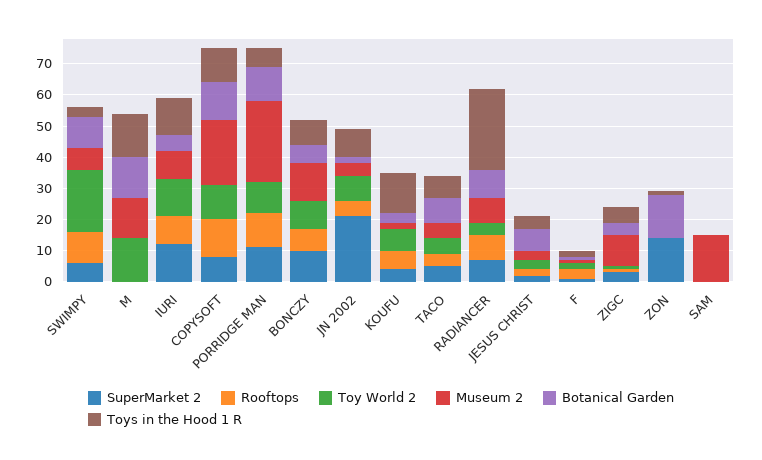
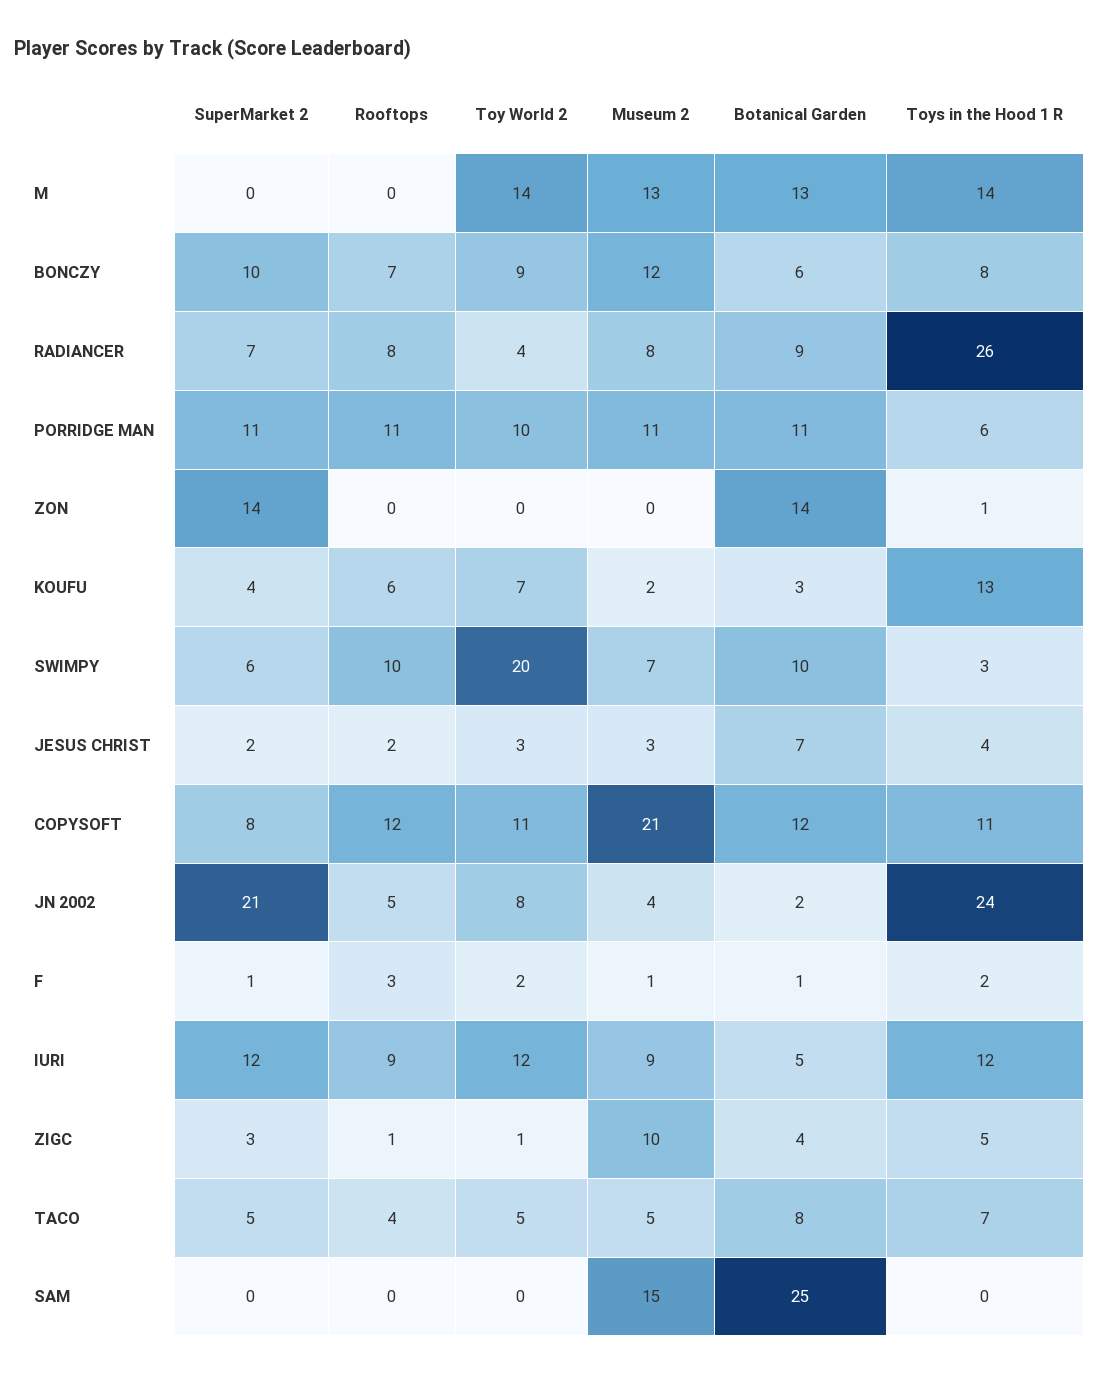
  {
    "SuperMarket 2": {
      "SWIMPY": 6,
      "M": 0,
      "IURI": 12,
      "COPYSOFT": 8,
      "PORRIDGE MAN": 11,
      "BONCZY": 10,
      "JN 2002": 21,
      "KOUFU": 4,
      "TACO": 5,
      "RADIANCER": 7,
      "JESUS CHRIST": 2,
      "F": 1,
      "ZIGC": 3,
      "ZON": 14,
      "SAM": 0
    },
    "Rooftops": {
      "SWIMPY": 10,
      "M": 0,
      "IURI": 9,
      "COPYSOFT": 12,
      "PORRIDGE MAN": 11,
      "BONCZY": 7,
      "JN 2002": 5,
      "KOUFU": 6,
      "TACO": 4,
      "RADIANCER": 8,
      "JESUS CHRIST": 2,
      "F": 3,
      "ZIGC": 1,
      "ZON": 0,
      "SAM": 0
    },
    "Toy World 2": {
      "SWIMPY": 20,
      "M": 14,
      "IURI": 12,
      "COPYSOFT": 11,
      "PORRIDGE MAN": 10,
      "BONCZY": 9,
      "JN 2002": 8,
      "KOUFU": 7,
      "TACO": 5,
      "RADIANCER": 4,
      "JESUS CHRIST": 3,
      "F": 2,
      "ZIGC": 1,
      "ZON": 0,
      "SAM": 0
    },
    "Museum 2": {
      "SWIMPY": 7,
      "M": 13,
      "IURI": 9,
      "COPYSOFT": 21,
-     "PORRIDGE MAN": 25,
+     "PORRIDGE MAN": 11,
      "BONCZY": 12,
      "JN 2002": 4,
      "KOUFU": 2,
      "TACO": 5,
      "RADIANCER": 8,
      "JESUS CHRIST": 3,
      "F": 1,
      "ZIGC": 10,
      "ZON": 0,
      "SAM": 15
    },
    "Botanical Garden": {
      "SWIMPY": 10,
      "M": 13,
      "IURI": 5,
      "COPYSOFT": 12,
      "PORRIDGE MAN": 11,
      "BONCZY": 6,
      "JN 2002": 2,
      "KOUFU": 3,
      "TACO": 8,
      "RADIANCER": 9,
      "JESUS CHRIST": 7,
      "F": 1,
      "ZIGC": 4,
      "ZON": 14,
-     "SAM": 0
+     "SAM": 25
    },
    "Toys in the Hood 1 R": {
      "SWIMPY": 3,
      "M": 14,
      "IURI": 12,
      "COPYSOFT": 11,
      "PORRIDGE MAN": 6,
      "BONCZY": 8,
-     "JN 2002": 10,
+     "JN 2002": 24,
      "KOUFU": 13,
      "TACO": 7,
      "RADIANCER": 26,
      "JESUS CHRIST": 4,
      "F": 2,
      "ZIGC": 5,
      "ZON": 1,
      "SAM": 0
    }
  }

